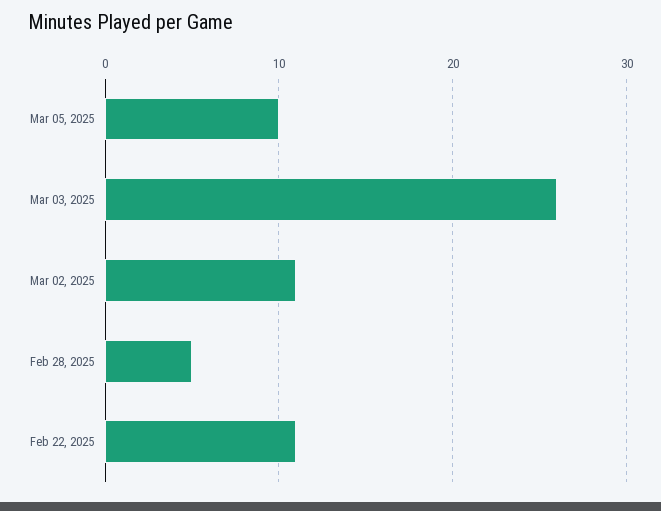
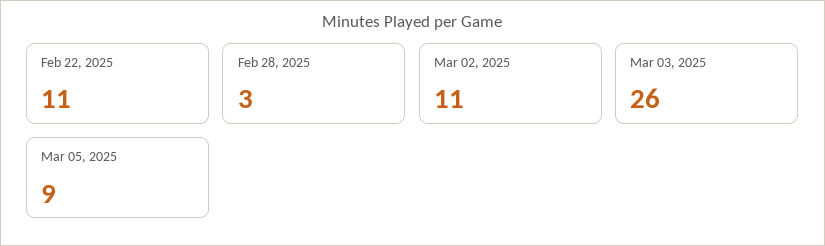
  {
-   "Mar 05, 2025": 10,
+   "Mar 05, 2025": 9,
    "Mar 03, 2025": 26,
    "Mar 02, 2025": 11,
-   "Feb 28, 2025": 5,
+   "Feb 28, 2025": 3,
    "Feb 22, 2025": 11
  }

